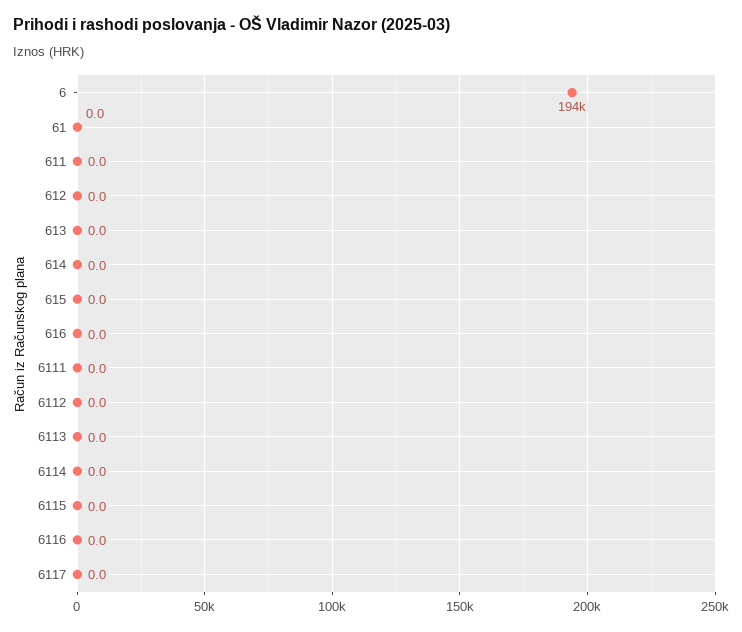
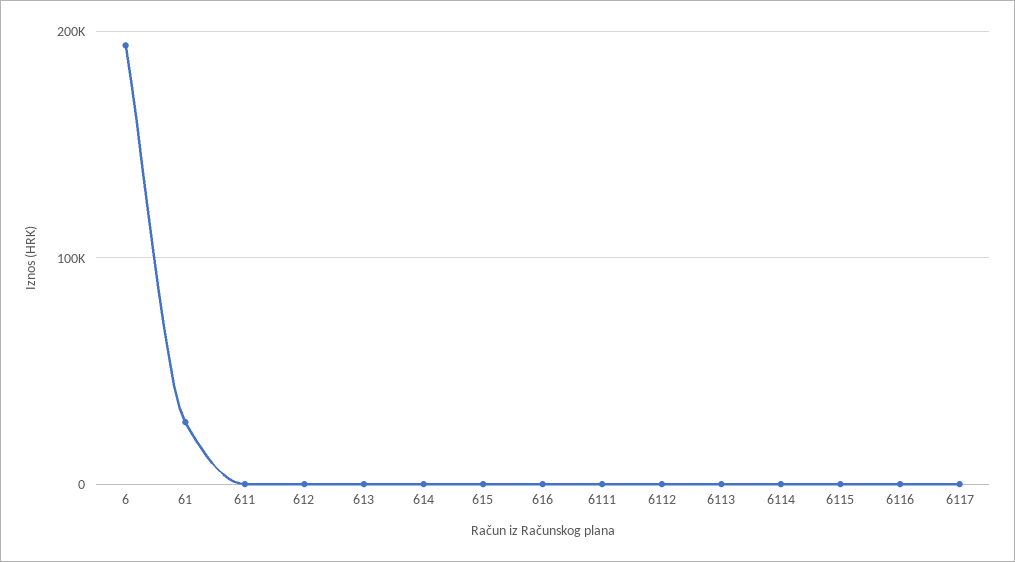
  {
    "6": 194000,
-   "61": 0,
+   "61": 30000,
    "611": 0,
    "612": 0,
    "613": 0,
    "614": 0,
    "615": 0,
    "616": 0,
    "6111": 0,
    "6112": 0,
    "6113": 0,
    "6114": 0,
    "6115": 0,
    "6116": 0,
    "6117": 0
  }

